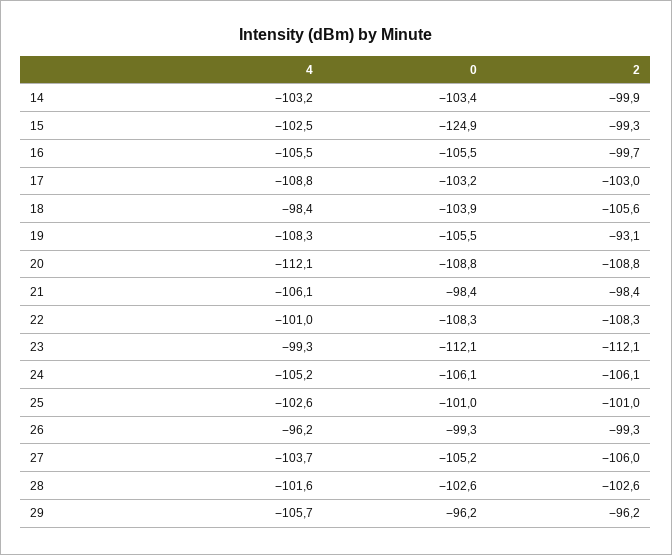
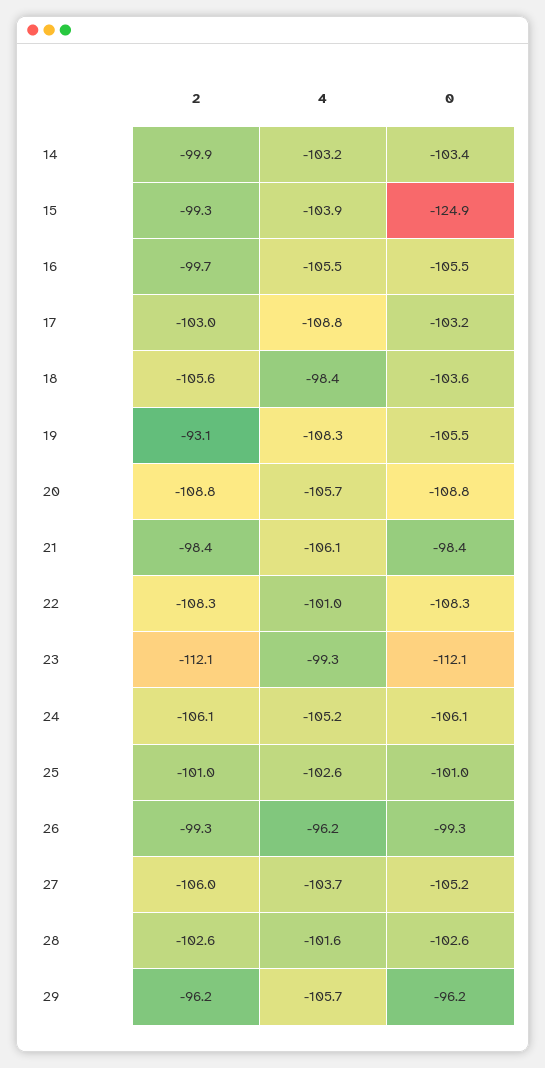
  {
    "4": {
      "14": -103.2,
-     "15": -102.5,
+     "15": -103.9,
      "16": -105.5,
      "17": -108.8,
      "18": -98.4,
      "19": -108.3,
-     "20": -112.1,
+     "20": -105.7,
      "21": -106.1,
      "22": -101,
      "23": -99.3,
      "24": -105.2,
      "25": -102.6,
      "26": -96.2,
      "27": -103.7,
      "28": -101.6,
      "29": -105.7
    },
    "0": {
      "14": -103.4,
      "15": -124.9,
      "16": -105.5,
      "17": -103.2,
-     "18": -103.9,
+     "18": -103.6,
      "19": -105.5,
      "20": -108.8,
      "21": -98.4,
      "22": -108.3,
      "23": -112.1,
      "24": -106.1,
      "25": -101,
      "26": -99.3,
      "27": -105.2,
      "28": -102.6,
      "29": -96.2
    },
    "2": {
      "14": -99.9,
      "15": -99.3,
      "16": -99.7,
      "17": -103,
      "18": -105.6,
      "19": -93.1,
      "20": -108.8,
      "21": -98.4,
      "22": -108.3,
      "23": -112.1,
      "24": -106.1,
      "25": -101,
      "26": -99.3,
      "27": -106,
      "28": -102.6,
      "29": -96.2
    }
  }

